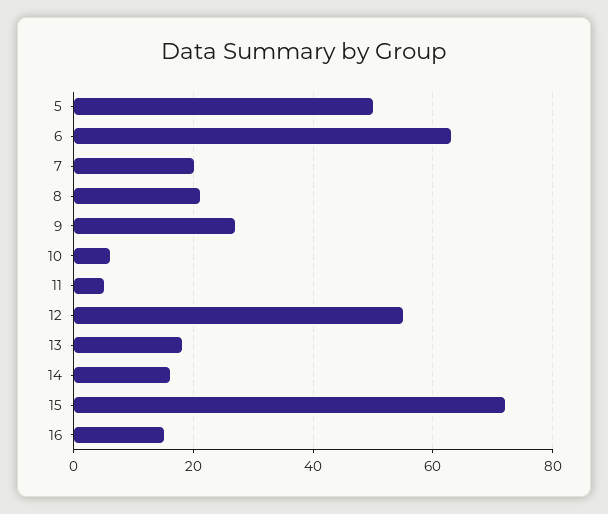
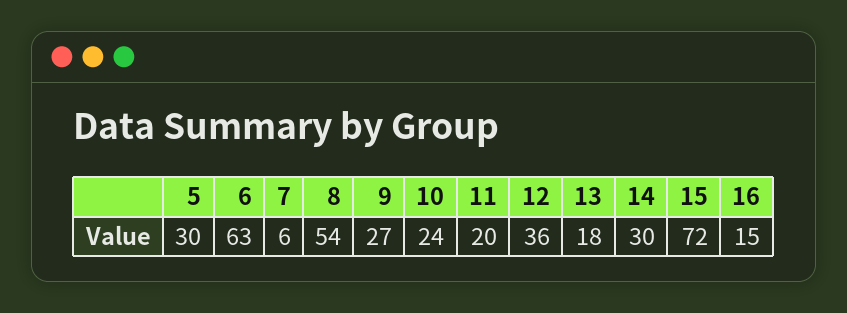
  {
-   "5": 50,
+   "5": 30,
    "6": 63,
-   "7": 20,
+   "7": 6,
-   "8": 20,
+   "8": 54,
    "9": 27,
-   "10": 5,
+   "10": 24,
-   "11": 5,
+   "11": 20,
-   "12": 55,
+   "12": 36,
    "13": 18,
-   "14": 15,
+   "14": 30,
    "15": 72,
    "16": 15
  }

